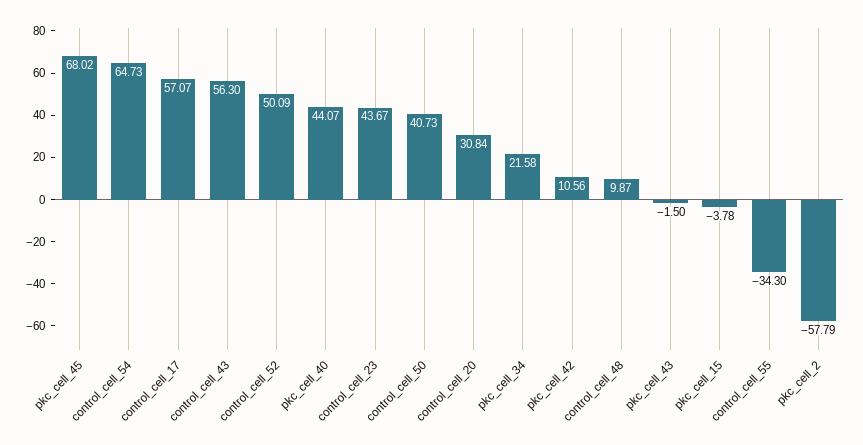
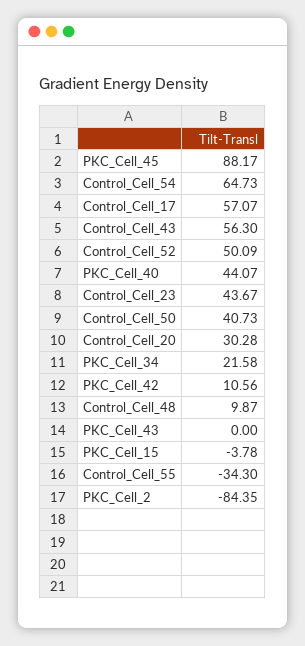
  {
-   "pkc_cell_45": 68.02,
+   "pkc_cell_45": 88.17,
    "control_cell_54": 64.73,
    "control_cell_17": 57.07,
    "control_cell_43": 56.3,
    "control_cell_52": 50.09,
    "pkc_cell_40": 44.07,
    "control_cell_23": 43.67,
    "control_cell_50": 40.73,
-   "control_cell_20": 30.84,
+   "control_cell_20": 30.28,
    "pkc_cell_34": 21.58,
    "pkc_cell_42": 10.56,
    "control_cell_48": 9.87,
-   "pkc_cell_43": -1.5,
+   "pkc_cell_43": 0,
    "pkc_cell_15": -3.78,
    "control_cell_55": -34.3,
-   "pkc_cell_2": -57.79
+   "pkc_cell_2": -84.35
  }

